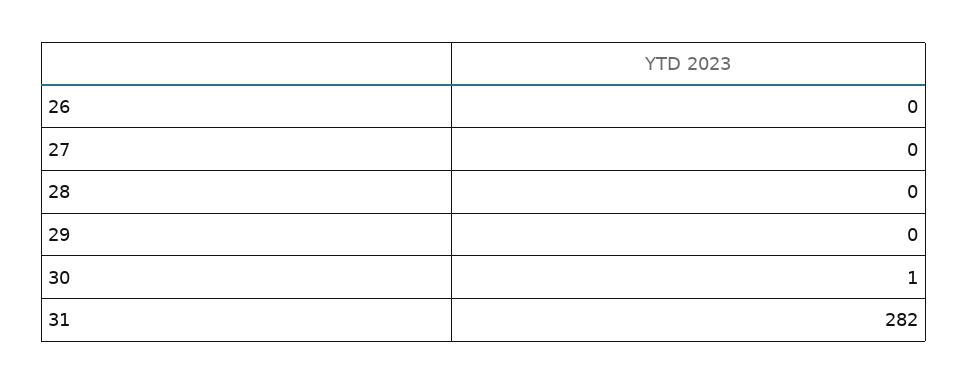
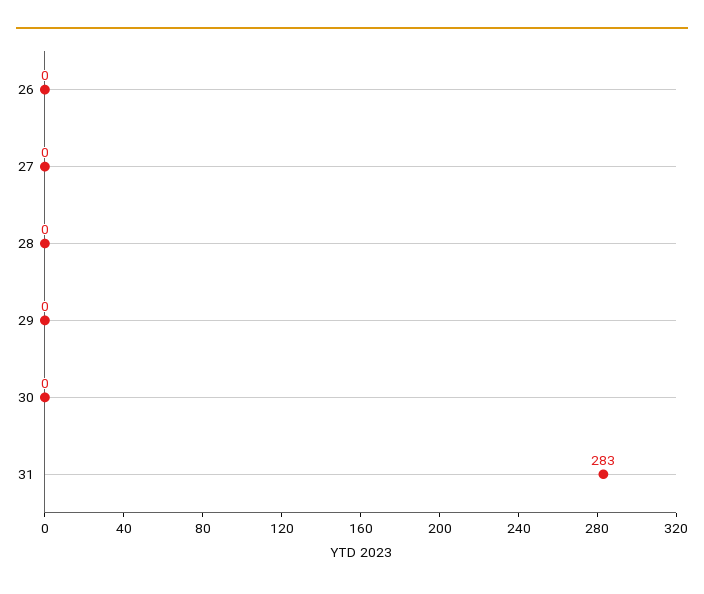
  {
    "26": 0,
    "27": 0,
    "28": 0,
    "29": 0,
-   "30": 1,
+   "30": 0,
-   "31": 282
+   "31": 283
  }

